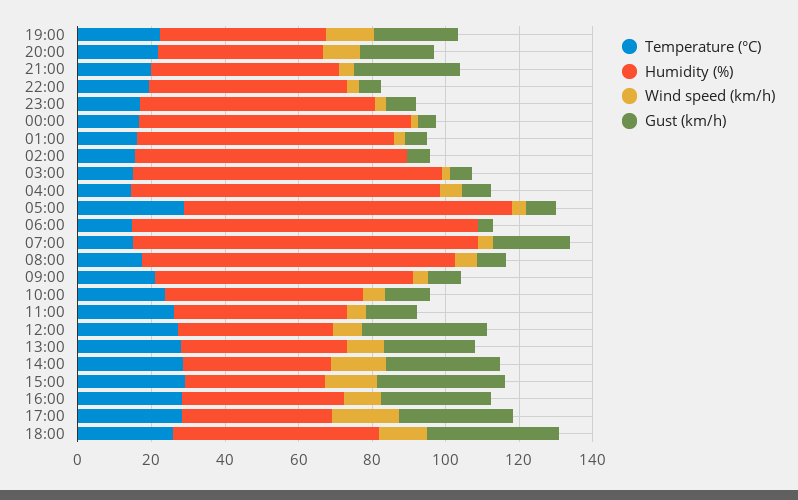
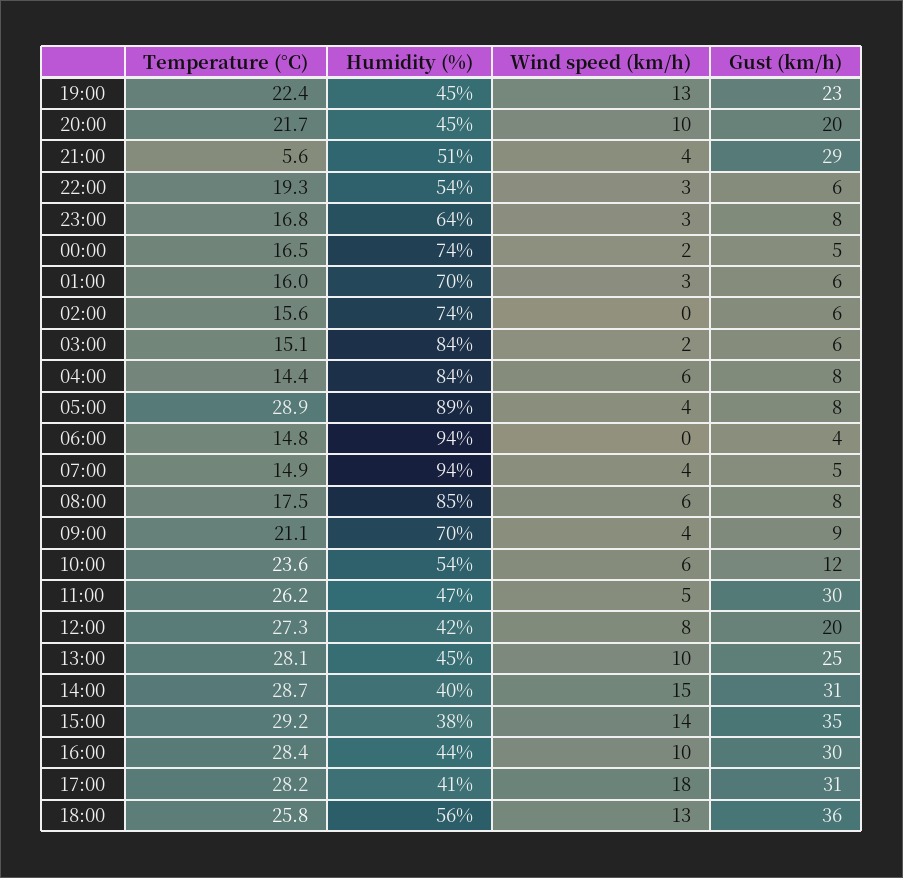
  {
    "Temperature (°C)": {
      "19:00": 22.4,
      "20:00": 21.7,
-     "21:00": 20,
+     "21:00": 5.6,
      "22:00": 19.3,
      "23:00": 16.8,
      "00:00": 16.5,
      "01:00": 16,
      "02:00": 15.6,
      "03:00": 15.1,
      "04:00": 14.4,
      "05:00": 28.9,
      "06:00": 14.8,
      "07:00": 14.9,
      "08:00": 17.5,
      "09:00": 21.1,
      "10:00": 23.6,
      "11:00": 26.2,
      "12:00": 27.3,
      "13:00": 28.1,
      "14:00": 28.7,
      "15:00": 29.2,
      "16:00": 28.4,
      "17:00": 28.2,
      "18:00": 25.8
    },
    "Humidity (%)": {
      "19:00": 45,
      "20:00": 45,
      "21:00": 51,
      "22:00": 54,
      "23:00": 64,
      "00:00": 74,
      "01:00": 70,
      "02:00": 74,
      "03:00": 84,
      "04:00": 84,
      "05:00": 89,
      "06:00": 94,
      "07:00": 94,
      "08:00": 85,
      "09:00": 70,
      "10:00": 54,
      "11:00": 47,
      "12:00": 42,
      "13:00": 45,
      "14:00": 40,
      "15:00": 38,
      "16:00": 44,
      "17:00": 41,
      "18:00": 56
    },
    "Wind speed (km/h)": {
      "19:00": 13,
      "20:00": 10,
      "21:00": 4,
      "22:00": 3,
      "23:00": 3,
      "00:00": 2,
      "01:00": 3,
      "02:00": 0,
      "03:00": 2,
      "04:00": 6,
      "05:00": 4,
      "06:00": 0,
      "07:00": 4,
      "08:00": 6,
      "09:00": 4,
      "10:00": 6,
      "11:00": 5,
      "12:00": 8,
      "13:00": 10,
      "14:00": 15,
      "15:00": 14,
      "16:00": 10,
      "17:00": 18,
      "18:00": 13
    },
    "Gust (km/h)": {
      "19:00": 23,
      "20:00": 20,
      "21:00": 29,
      "22:00": 6,
      "23:00": 8,
      "00:00": 5,
      "01:00": 6,
      "02:00": 6,
      "03:00": 6,
      "04:00": 8,
      "05:00": 8,
      "06:00": 4,
-     "07:00": 20,
+     "07:00": 5,
      "08:00": 8,
      "09:00": 9,
      "10:00": 12,
-     "11:00": 15,
+     "11:00": 30,
-     "12:00": 35,
+     "12:00": 20,
      "13:00": 25,
      "14:00": 31,
      "15:00": 35,
      "16:00": 30,
      "17:00": 31,
      "18:00": 36
    }
  }

